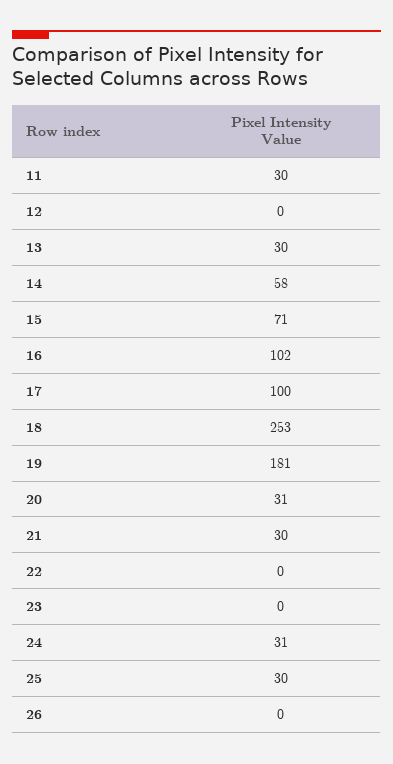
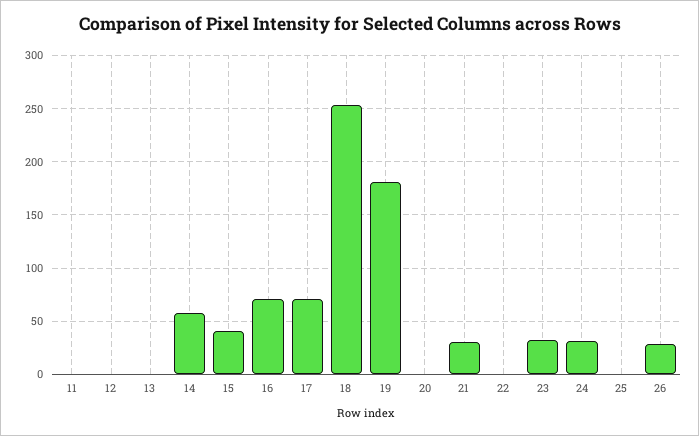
  {
-   "11": 30,
+   "11": 0,
    "12": 0,
-   "13": 30,
+   "13": 0,
    "14": 58,
-   "15": 71,
+   "15": 40,
-   "16": 102,
+   "16": 70,
-   "17": 100,
+   "17": 70,
    "18": 253,
    "19": 181,
-   "20": 31,
+   "20": 0,
    "21": 30,
    "22": 0,
-   "23": 0,
+   "23": 30,
    "24": 31,
-   "25": 30,
+   "25": 0,
-   "26": 0
+   "26": 30
  }

